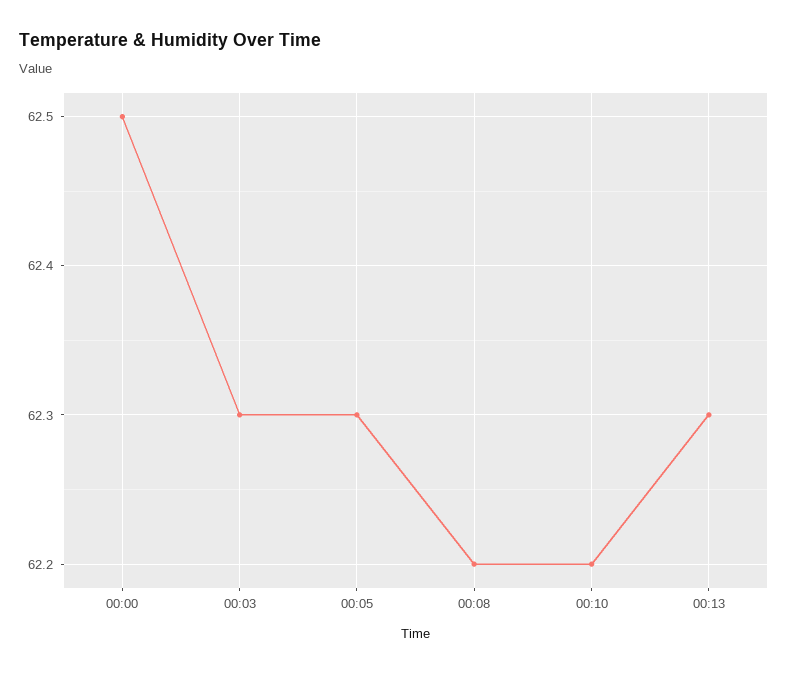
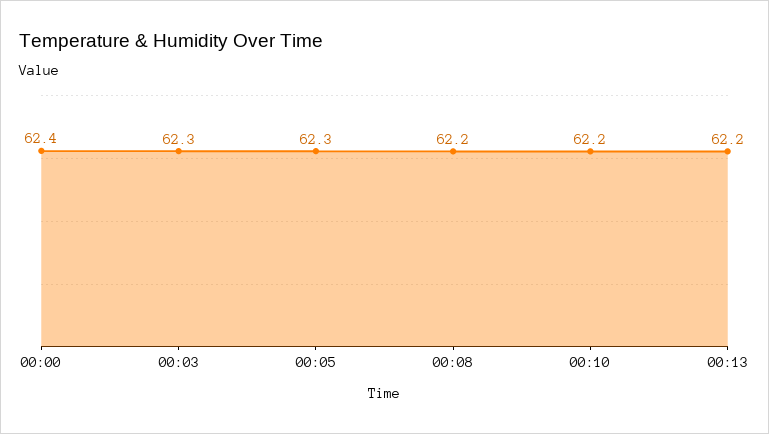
  {
-   "00:00": 62.5,
+   "00:00": 62.4,
    "00:03": 62.3,
    "00:05": 62.3,
    "00:08": 62.2,
    "00:10": 62.2,
-   "00:13": 62.3
+   "00:13": 62.2
  }

